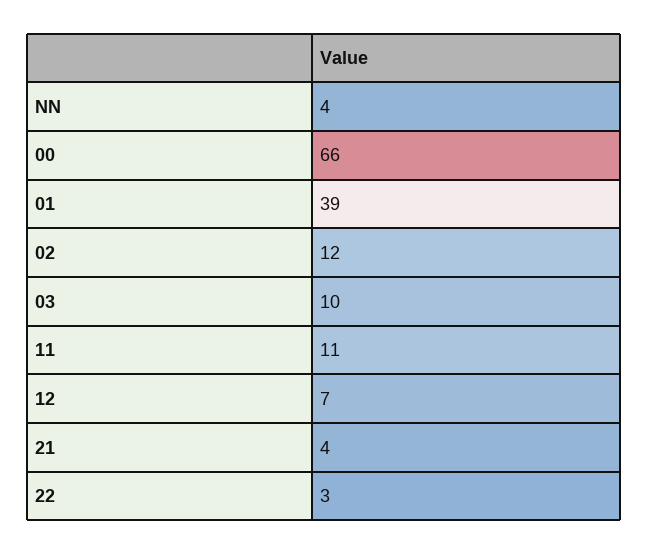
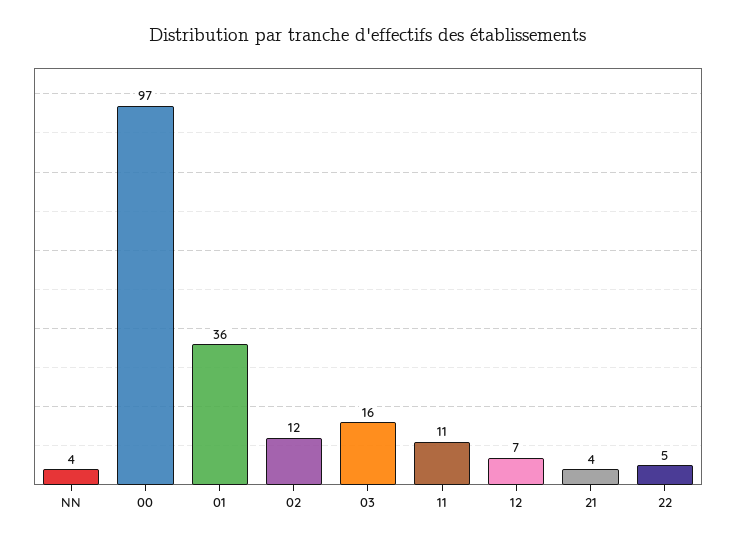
  {
    "NN": 4,
-   "00": 66,
+   "00": 97,
-   "01": 39,
+   "01": 36,
    "02": 12,
-   "03": 10,
+   "03": 16,
    "11": 11,
    "12": 7,
    "21": 4,
-   "22": 3
+   "22": 5
  }

